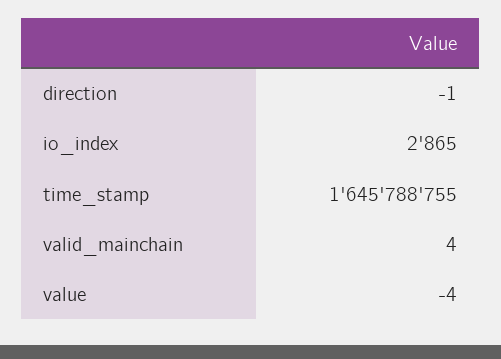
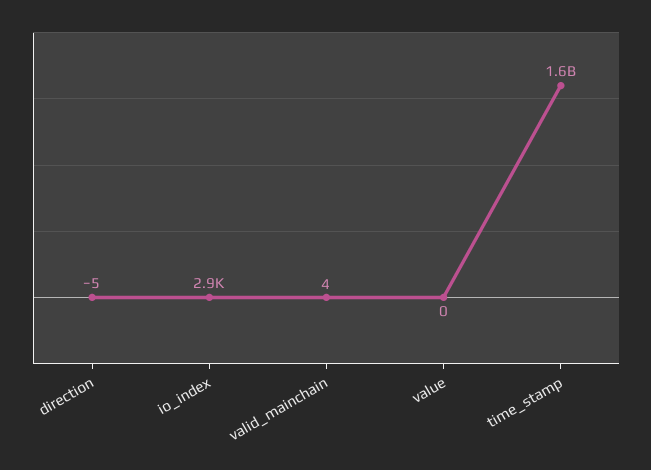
  {
-   "direction": -1,
+   "direction": -5,
    "io_index": 2865,
    "time_stamp": 1645788755,
    "valid_mainchain": 4,
-   "value": -4
+   "value": 0
  }

